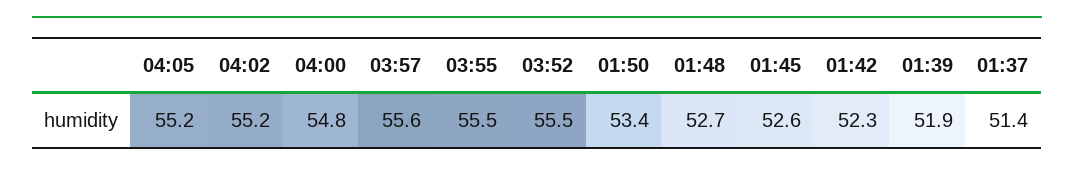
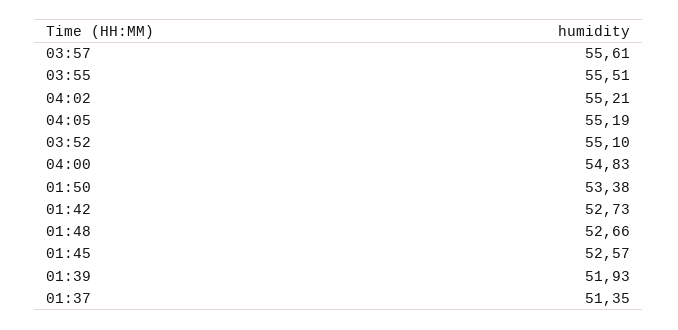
  {
    "04:05": 55.19,
    "04:02": 55.21,
    "04:00": 54.83,
    "03:57": 55.61,
    "03:55": 55.51,
-   "03:52": 55.5,
+   "03:52": 55.1,
    "01:50": 53.38,
    "01:48": 52.66,
    "01:45": 52.57,
-   "01:42": 52.3,
+   "01:42": 52.73,
    "01:39": 51.93,
    "01:37": 51.35
  }

